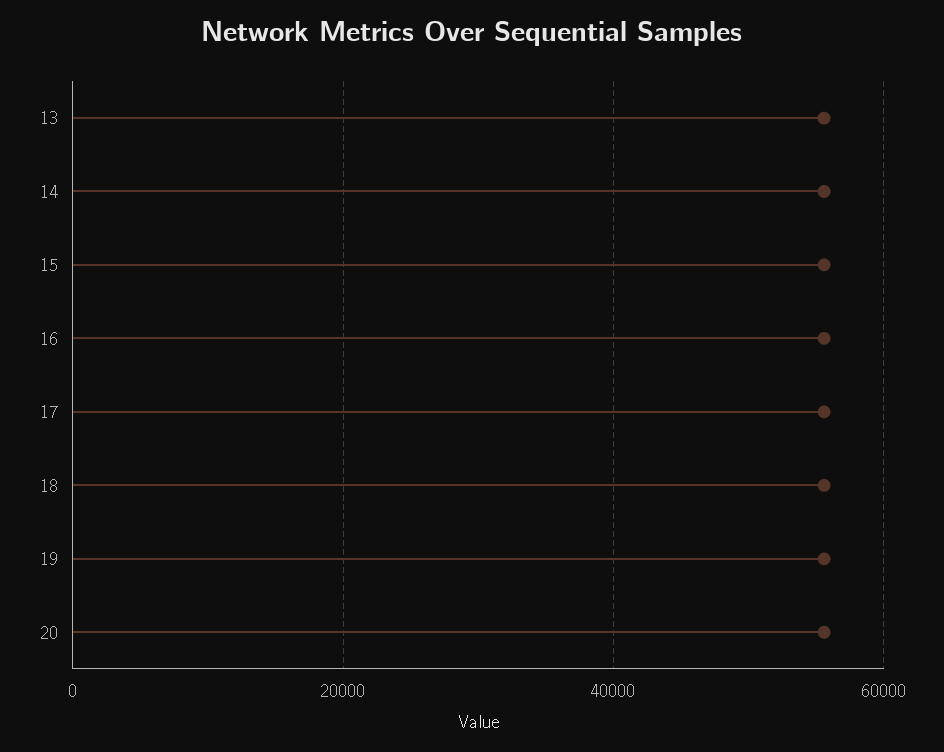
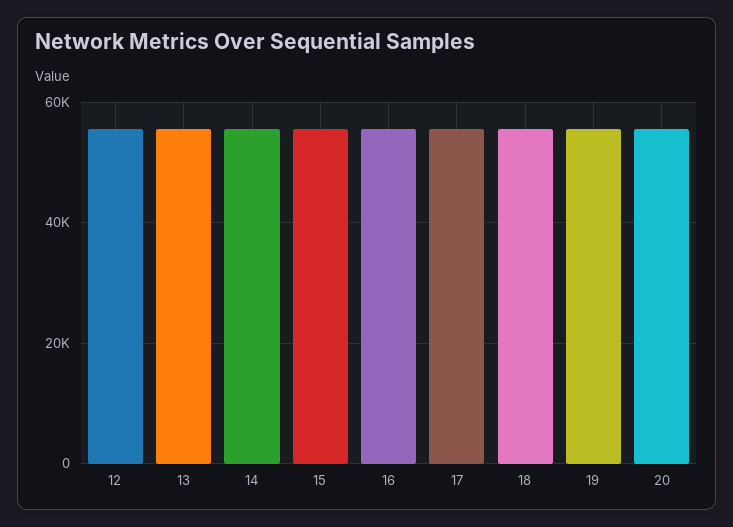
  {
    "13": 56000,
    "14": 56000,
    "15": 56000,
    "16": 56000,
    "17": 56000,
    "18": 56000,
    "19": 56000,
-   "20": 56000
+   "20": 56000,
+   "12": 56000
  }

